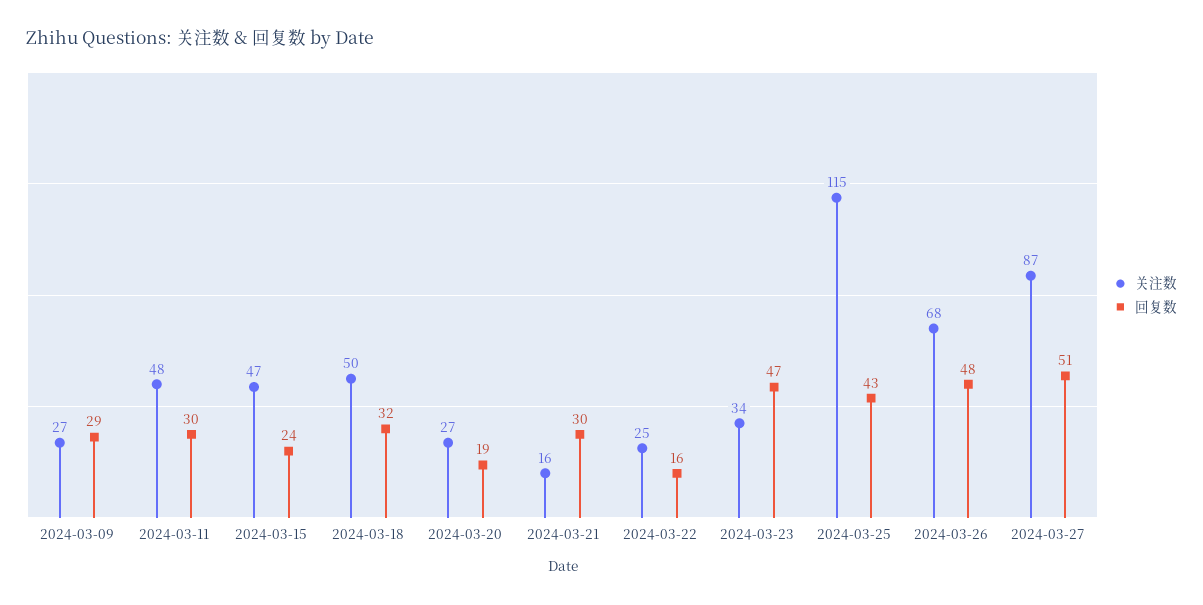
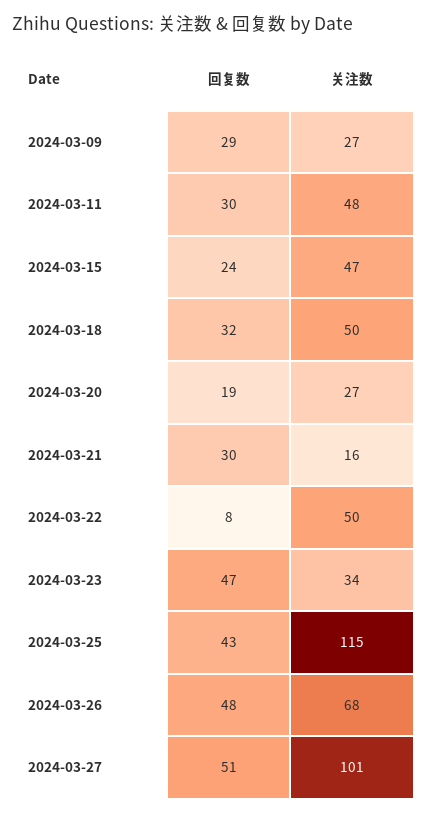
  {
    "关注数": {
      "2024-03-09": 27,
      "2024-03-11": 48,
      "2024-03-15": 47,
      "2024-03-18": 50,
      "2024-03-20": 27,
      "2024-03-21": 16,
-     "2024-03-22": 25,
+     "2024-03-22": 50,
      "2024-03-23": 34,
      "2024-03-25": 115,
      "2024-03-26": 68,
-     "2024-03-27": 87
+     "2024-03-27": 101
    },
    "回复数": {
      "2024-03-09": 29,
      "2024-03-11": 30,
      "2024-03-15": 24,
      "2024-03-18": 32,
      "2024-03-20": 19,
      "2024-03-21": 30,
-     "2024-03-22": 16,
+     "2024-03-22": 8,
      "2024-03-23": 47,
      "2024-03-25": 43,
      "2024-03-26": 48,
      "2024-03-27": 51
    }
  }

